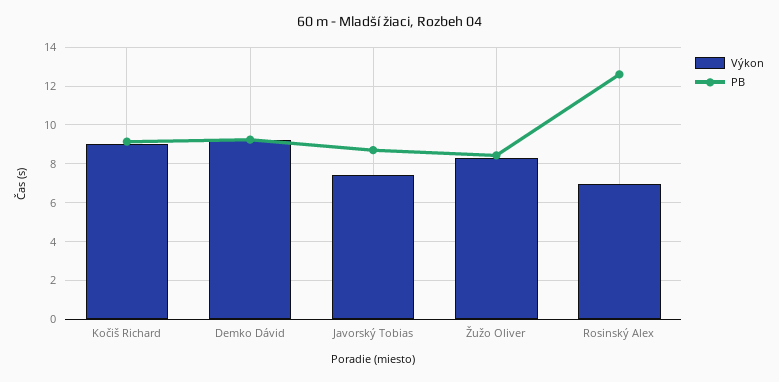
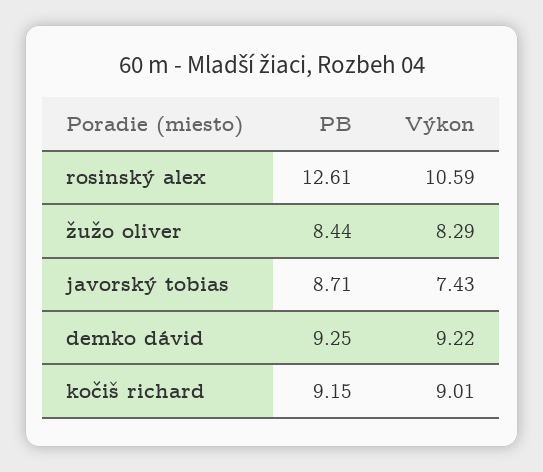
  {
    "Výkon": {
      "Kočiš Richard": 9.01,
      "Demko Dávid": 9.22,
      "Javorský Tobias": 7.43,
      "Žužo Oliver": 8.29,
-     "Rosinský Alex": 7
+     "Rosinský Alex": 10.59
    },
    "PB": {
      "Kočiš Richard": 9.15,
      "Demko Dávid": 9.25,
      "Javorský Tobias": 8.71,
      "Žužo Oliver": 8.44,
      "Rosinský Alex": 12.61
    }
  }

